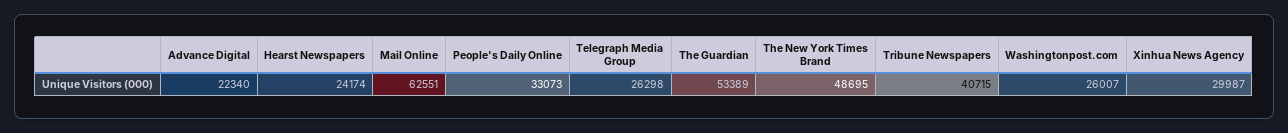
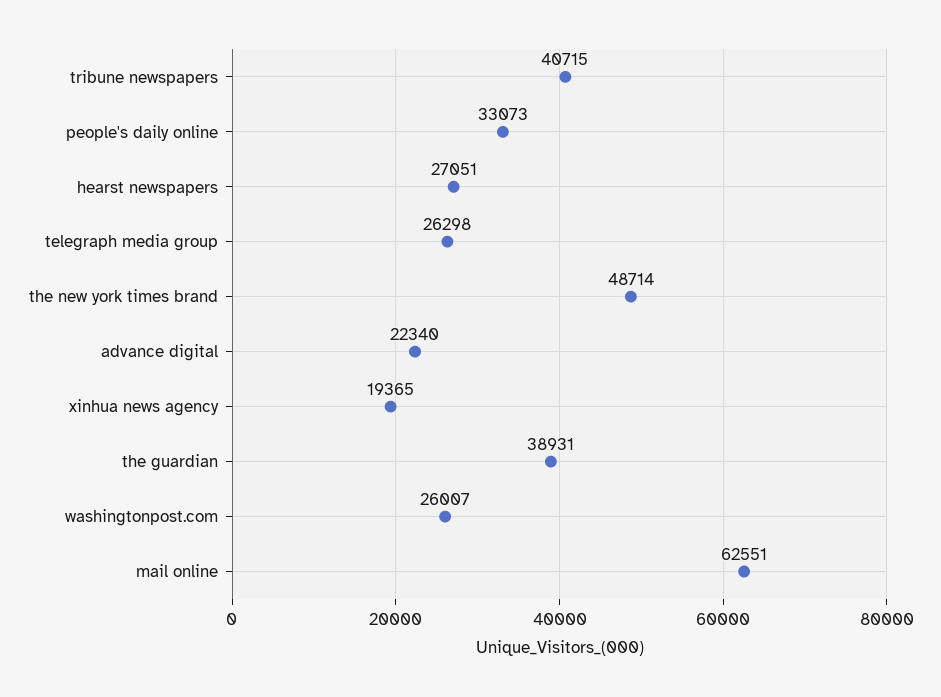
  {
    "Advance Digital": 22340,
-   "Hearst Newspapers": 24174,
+   "Hearst Newspapers": 27051,
    "Mail Online": 62551,
    "People's Daily Online": 33073,
    "Telegraph Media Group": 26298,
-   "The Guardian": 53389,
+   "The Guardian": 38931,
-   "The New York Times Brand": 48695,
+   "The New York Times Brand": 48714,
    "Tribune Newspapers": 40715,
    "Washingtonpost.com": 26007,
-   "Xinhua News Agency": 29987
+   "Xinhua News Agency": 19365
  }

